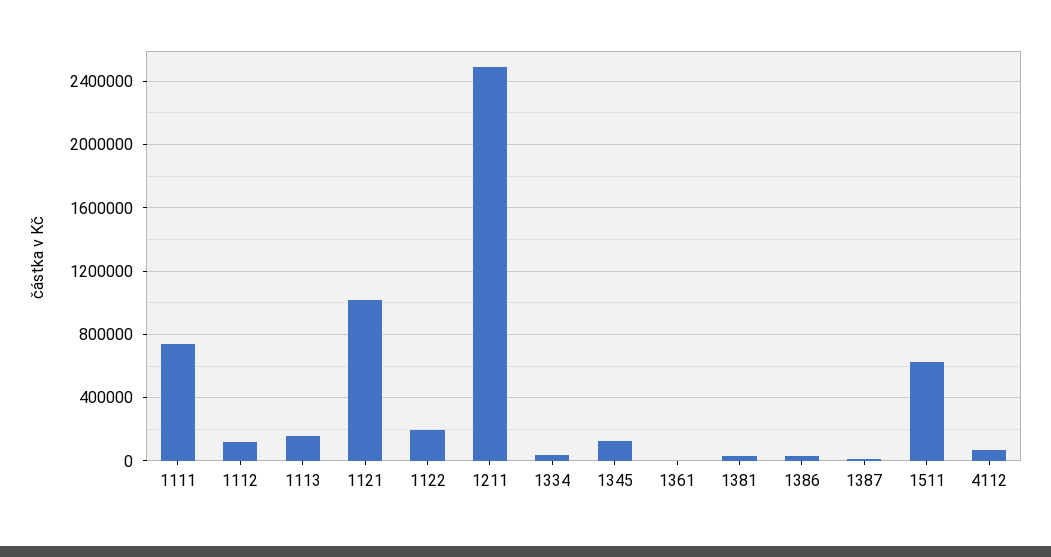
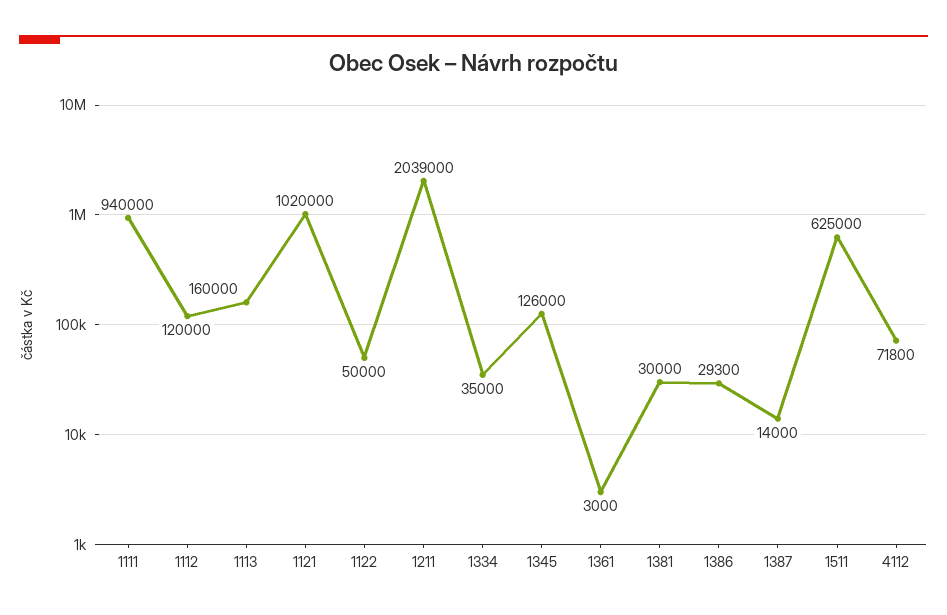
  {
-   "1111": 750000,
+   "1111": 940000,
    "1112": 120000,
    "1113": 160000,
    "1121": 1020000,
-   "1122": 200000,
+   "1122": 50000,
-   "1211": 2500000,
+   "1211": 2039000,
    "1334": 35000,
    "1345": 126000,
    "1361": 3000,
    "1381": 30000,
    "1386": 29300,
    "1387": 14000,
    "1511": 625000,
    "4112": 71800
  }

